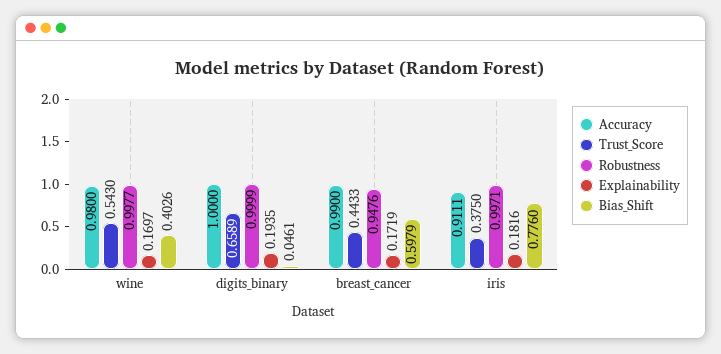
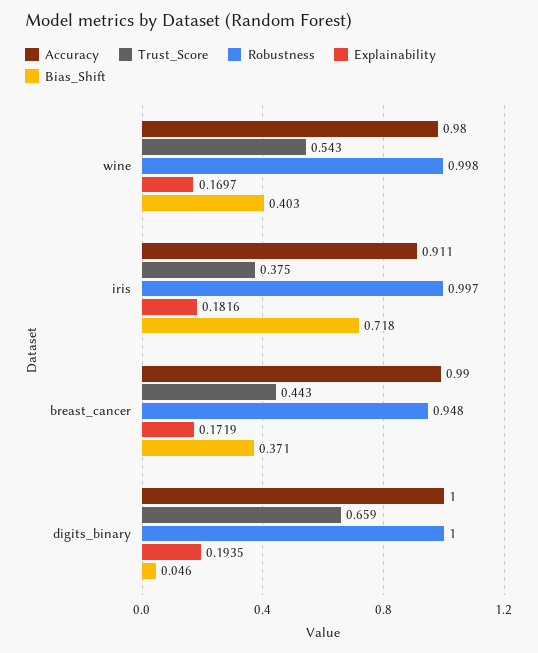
  {
    "Accuracy": {
      "wine": 0.98,
      "digits_binary": 1,
      "breast_cancer": 0.99,
      "iris": 0.9111
    },
    "Trust_Score": {
      "wine": 0.543,
      "digits_binary": 0.6589,
      "breast_cancer": 0.4433,
      "iris": 0.375
    },
    "Robustness": {
      "wine": 0.9977,
      "digits_binary": 0.9999,
      "breast_cancer": 0.9476,
      "iris": 0.9971
    },
    "Explainability": {
      "wine": 0.1697,
      "digits_binary": 0.1935,
      "breast_cancer": 0.1719,
      "iris": 0.1816
    },
    "Bias_Shift": {
      "wine": 0.4026,
      "digits_binary": 0.0461,
-     "breast_cancer": 0.5979,
+     "breast_cancer": 0.371,
-     "iris": 0.776
+     "iris": 0.718
    }
  }

